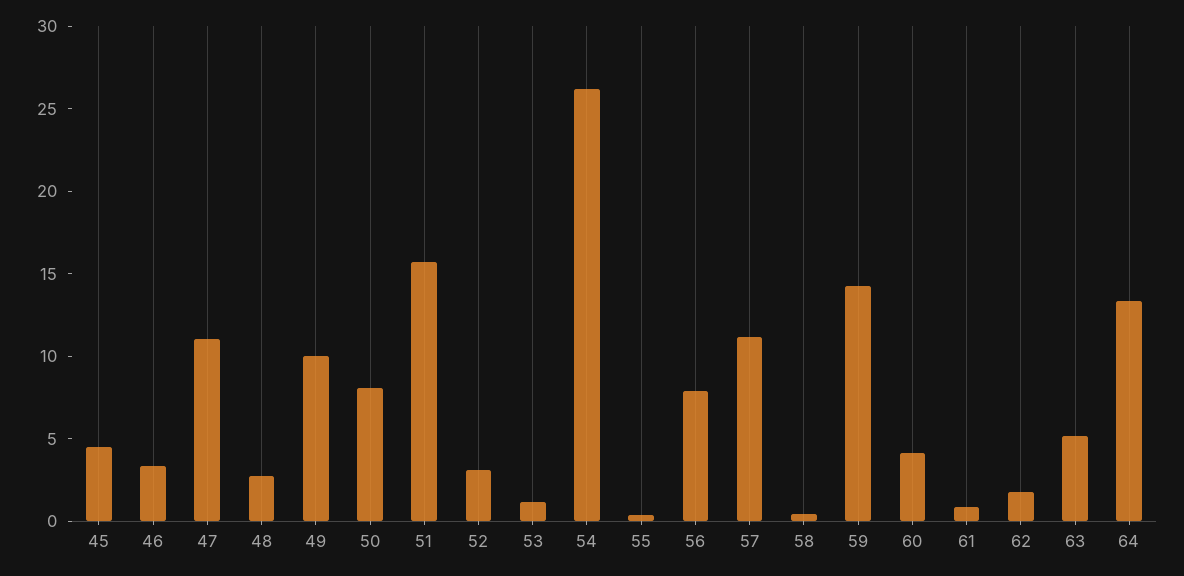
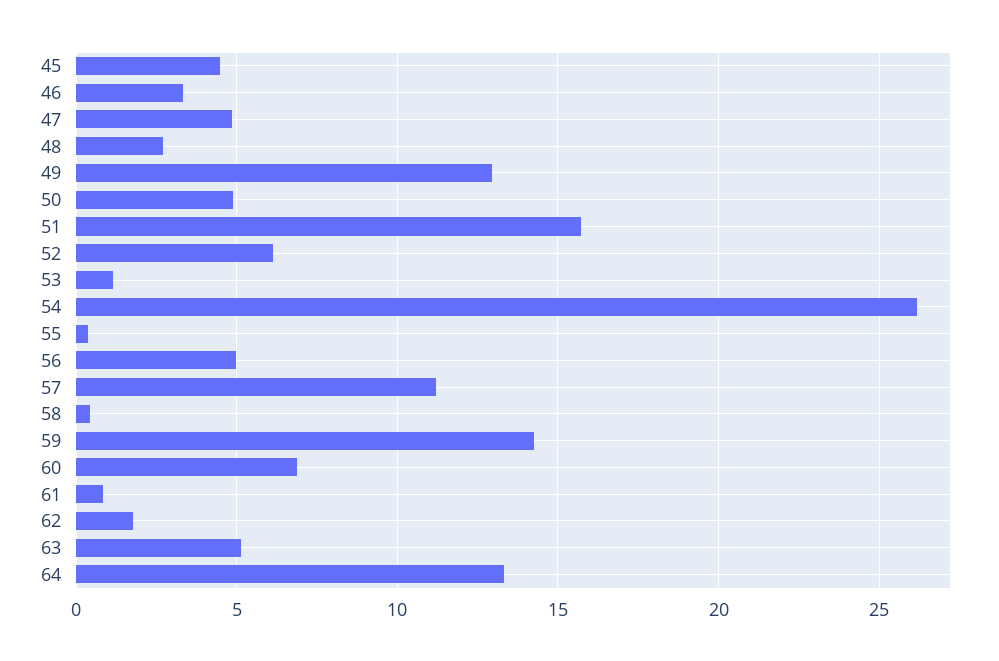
  {
    "45": 4.5,
    "46": 3.5,
-   "47": 11,
+   "47": 5,
    "48": 2.5,
-   "49": 10,
+   "49": 13,
-   "50": 8,
+   "50": 5,
    "51": 15.5,
-   "52": 3,
+   "52": 6,
    "53": 1,
    "54": 26,
    "55": 0.5,
-   "56": 8,
+   "56": 5,
    "57": 11,
    "58": 0.5,
    "59": 14.5,
-   "60": 4,
+   "60": 7,
    "61": 1,
    "62": 2,
    "63": 5,
    "64": 13.5
  }

